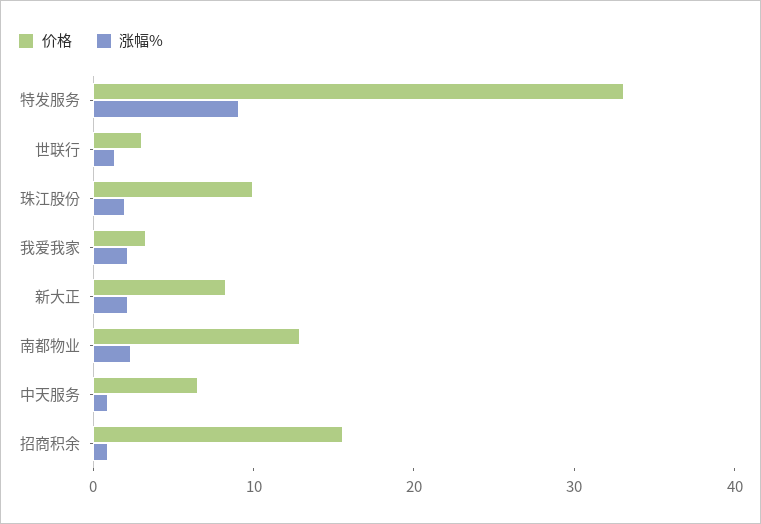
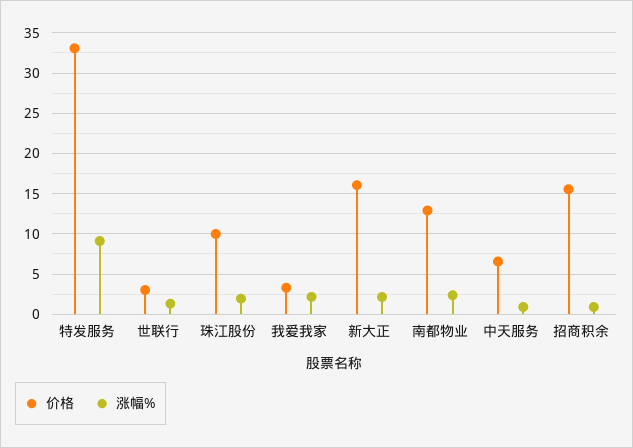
  {
    "价格": {
      "特发服务": 33,
      "世联行": 3,
      "珠江股份": 10,
      "我爱我家": 3,
-     "新大正": 8,
+     "新大正": 16,
      "南都物业": 13,
      "中天服务": 7,
      "招商积余": 16
    },
    "涨幅%": {
      "特发服务": 9,
      "世联行": 1,
      "珠江股份": 2,
      "我爱我家": 2,
      "新大正": 2,
      "南都物业": 2,
      "中天服务": 1,
      "招商积余": 1
    }
  }

